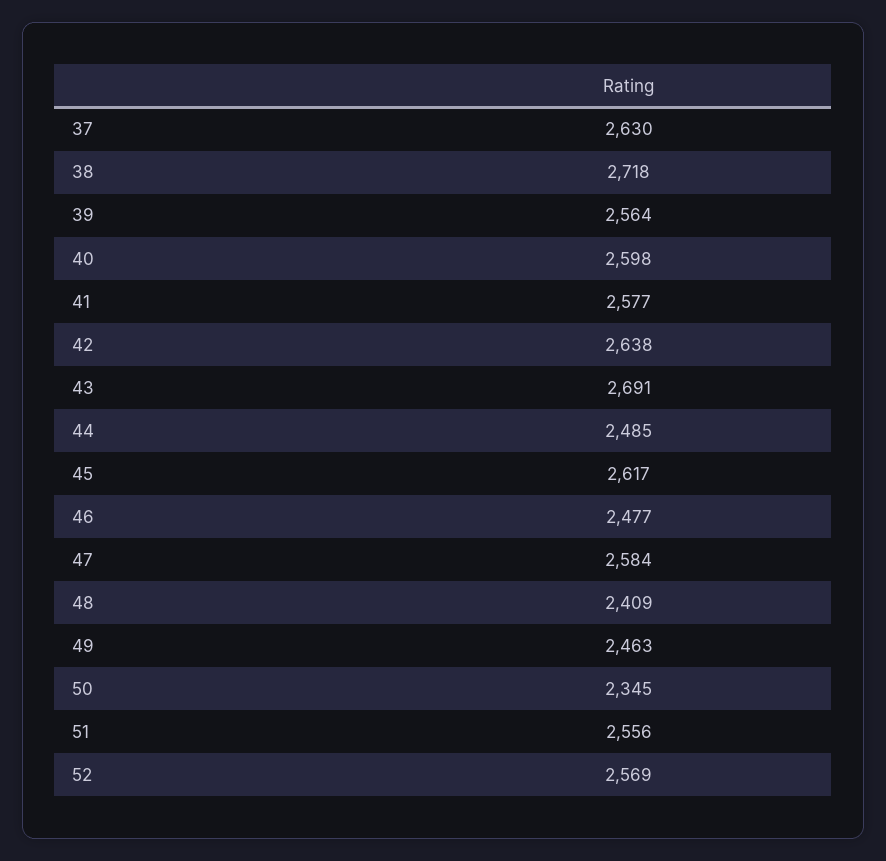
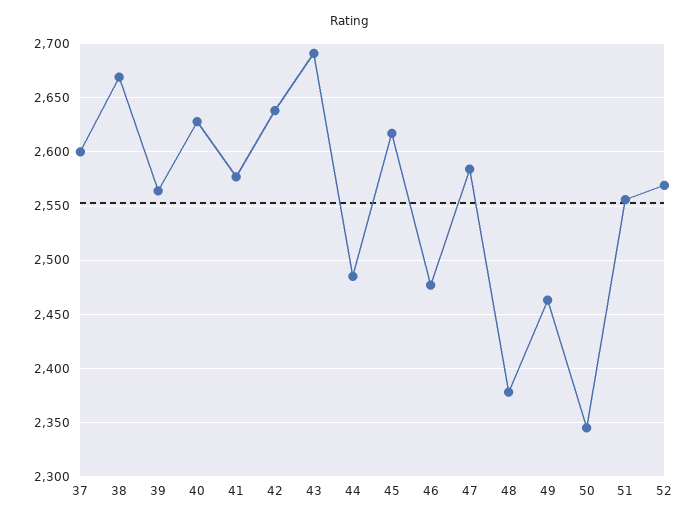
  {
-   "37": 2630,
+   "37": 2600,
-   "38": 2718,
+   "38": 2670,
    "39": 2564,
-   "40": 2598,
+   "40": 2630,
    "41": 2577,
    "42": 2638,
    "43": 2691,
    "44": 2485,
    "45": 2617,
    "46": 2477,
    "47": 2584,
-   "48": 2409,
+   "48": 2380,
    "49": 2463,
    "50": 2345,
    "51": 2556,
    "52": 2569
  }

